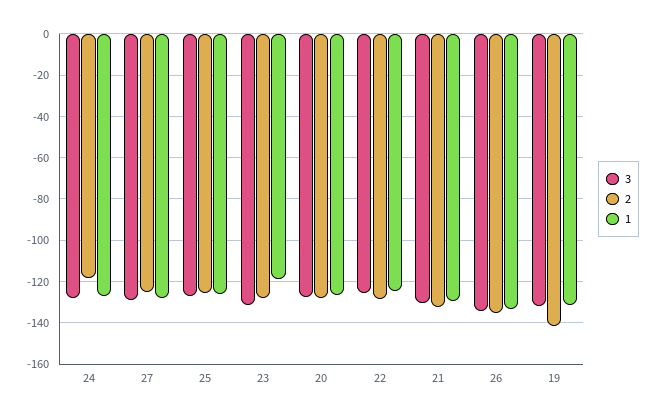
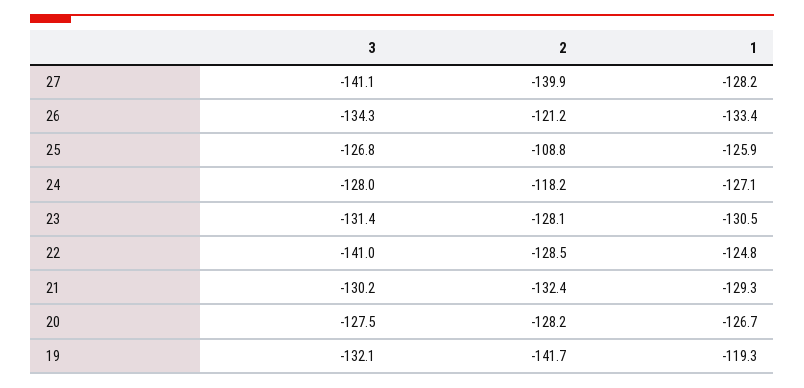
  {
    "3": {
      "24": -128,
-     "27": -130,
+     "27": -141.1,
      "25": -126.8,
      "23": -131.4,
      "20": -127.5,
-     "22": -125,
+     "22": -141,
      "21": -130.2,
      "26": -134.3,
      "19": -132.1
    },
    "2": {
      "24": -118.2,
-     "27": -125,
+     "27": -139.9,
-     "25": -125,
+     "25": -108.8,
      "23": -128.1,
      "20": -128.2,
      "22": -128.5,
      "21": -132.4,
-     "26": -135,
+     "26": -121.2,
      "19": -141.7
    },
    "1": {
      "24": -127.1,
      "27": -128.2,
      "25": -125.9,
-     "23": -120,
+     "23": -130.5,
      "20": -126.7,
      "22": -124.8,
      "21": -129.3,
      "26": -133.4,
-     "19": -130
+     "19": -119.3
    }
  }

